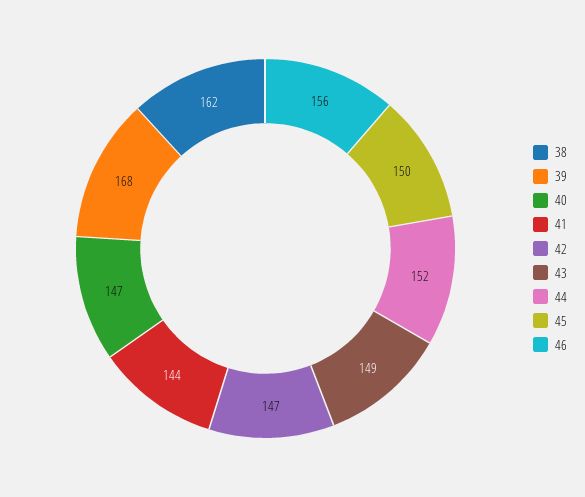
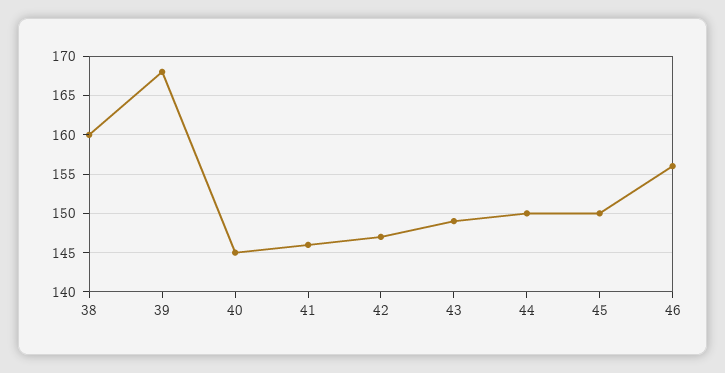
  {
-   "38": 162,
+   "38": 160,
    "39": 168,
-   "40": 147,
+   "40": 145,
-   "41": 144,
+   "41": 146,
    "42": 147,
    "43": 149,
-   "44": 152,
+   "44": 150,
    "45": 150,
    "46": 156
  }

